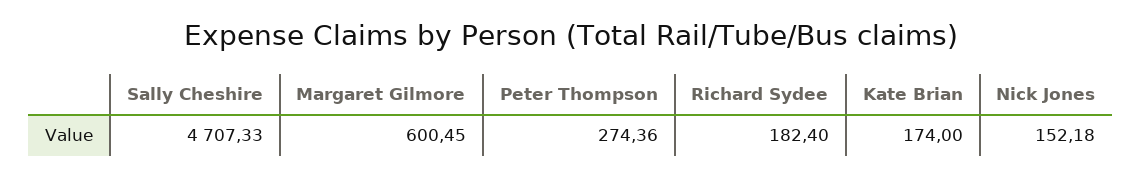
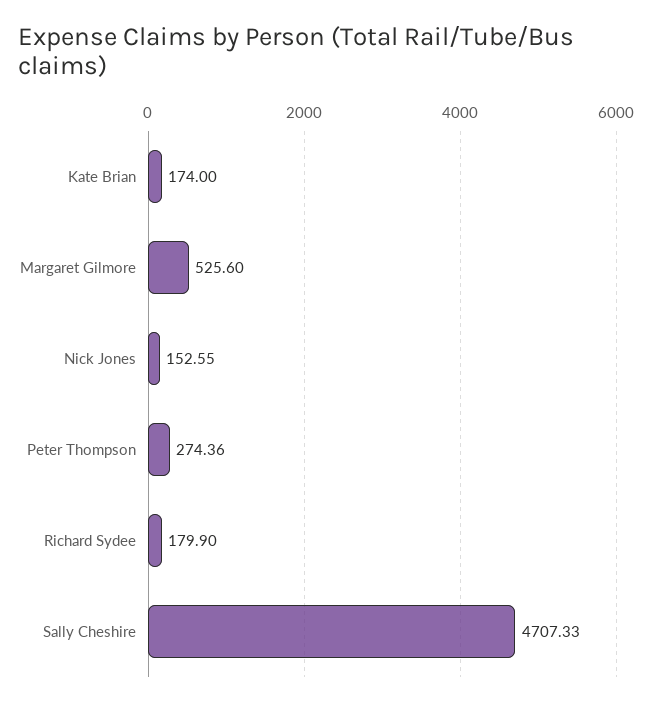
  {
    "Sally Cheshire": 4707.33,
-   "Margaret Gilmore": 600.45,
+   "Margaret Gilmore": 525.6,
    "Peter Thompson": 274.36,
-   "Richard Sydee": 182.4,
+   "Richard Sydee": 179.9,
    "Kate Brian": 174,
-   "Nick Jones": 152.18
+   "Nick Jones": 152.55
  }

